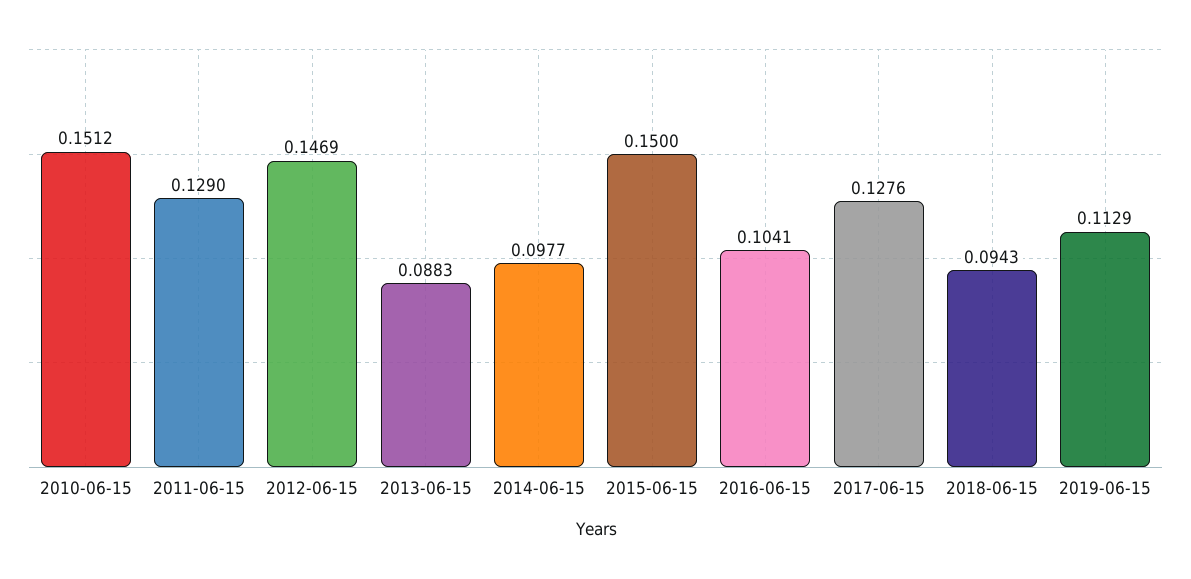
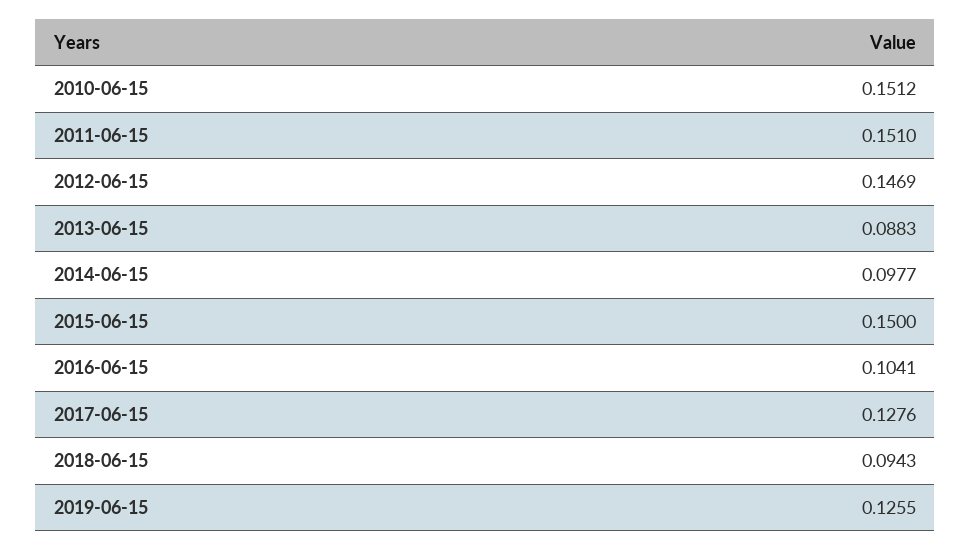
  {
    "2010-06-15": 0.1512,
-   "2011-06-15": 0.129,
+   "2011-06-15": 0.151,
    "2012-06-15": 0.1469,
    "2013-06-15": 0.0883,
    "2014-06-15": 0.0977,
    "2015-06-15": 0.15,
    "2016-06-15": 0.1041,
    "2017-06-15": 0.1276,
    "2018-06-15": 0.0943,
-   "2019-06-15": 0.1129
+   "2019-06-15": 0.1255
  }

